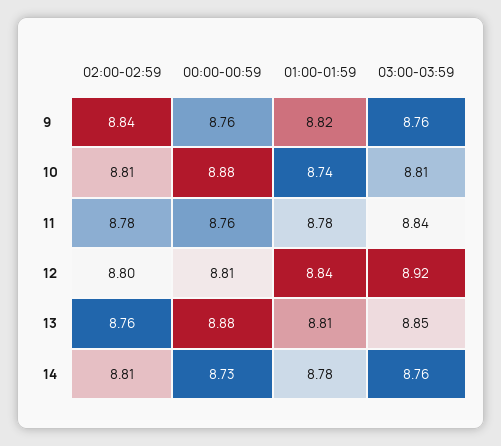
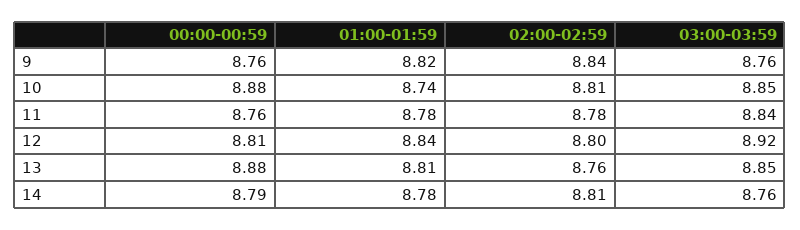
  {
    "02:00-02:59": {
      "9": 8.84,
      "10": 8.81,
      "11": 8.78,
      "12": 8.8,
      "13": 8.76,
      "14": 8.81
    },
    "00:00-00:59": {
      "9": 8.76,
      "10": 8.88,
      "11": 8.76,
      "12": 8.81,
      "13": 8.88,
-     "14": 8.73
+     "14": 8.79
    },
    "01:00-01:59": {
      "9": 8.82,
      "10": 8.74,
      "11": 8.78,
      "12": 8.84,
      "13": 8.81,
      "14": 8.78
    },
    "03:00-03:59": {
      "9": 8.76,
-     "10": 8.81,
+     "10": 8.85,
      "11": 8.84,
      "12": 8.92,
      "13": 8.85,
      "14": 8.76
    }
  }

